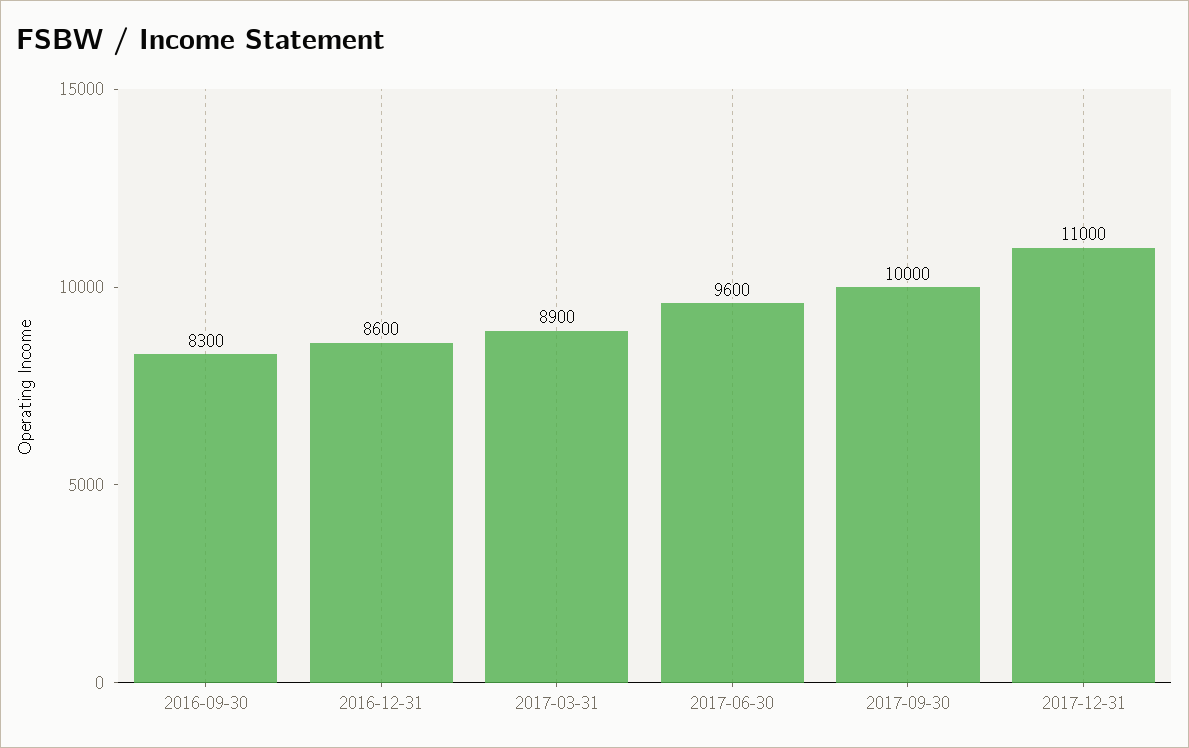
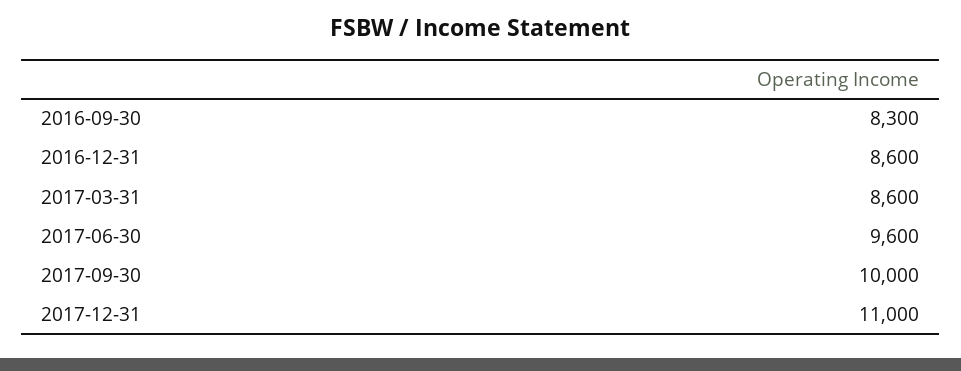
  {
    "2016-09-30": 8300,
    "2016-12-31": 8600,
-   "2017-03-31": 8900,
+   "2017-03-31": 8600,
    "2017-06-30": 9600,
    "2017-09-30": 10000,
    "2017-12-31": 11000
  }

